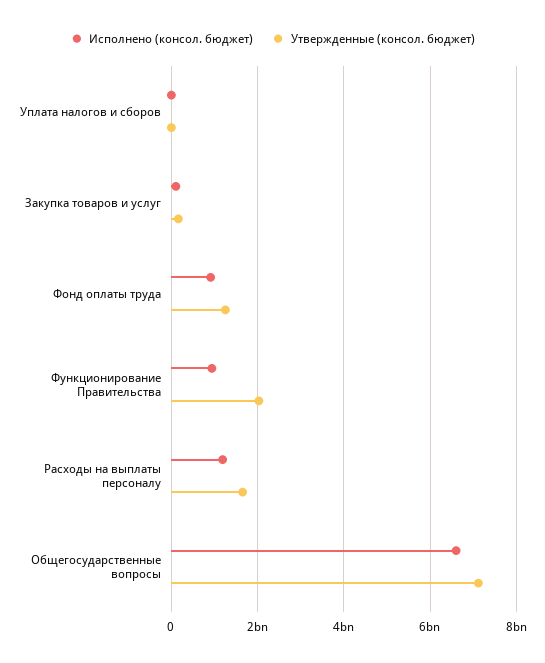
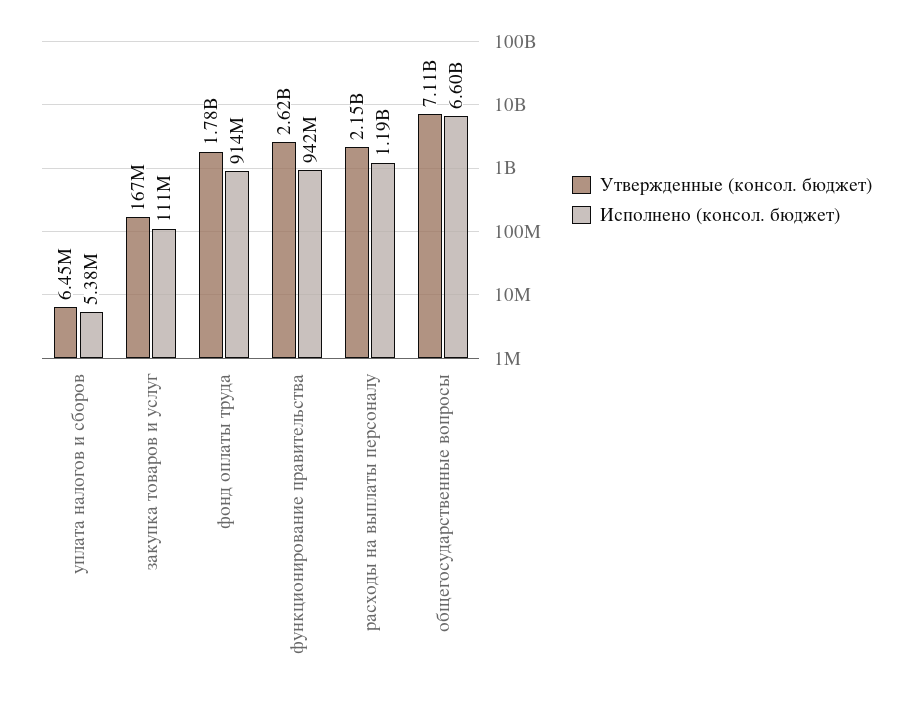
  {
    "Исполнено (консол. бюджет)": {
      "Уплата налогов и сборов": 5380000,
      "Закупка товаров и услуг": 111000000,
      "Фонд оплаты труда": 914000000,
      "Функционирование Правительства": 942000000,
      "Расходы на выплаты персоналу": 1190000000,
      "Общегосударственные вопросы": 6600000000
    },
    "Утвержденные (консол. бюджет)": {
      "Уплата налогов и сборов": 6450000,
      "Закупка товаров и услуг": 167000000,
-     "Фонд оплаты труда": 1200000000,
+     "Фонд оплаты труда": 1780000000,
-     "Функционирование Правительства": 2000000000,
+     "Функционирование Правительства": 2620000000,
-     "Расходы на выплаты персоналу": 1600000000,
+     "Расходы на выплаты персоналу": 2150000000,
      "Общегосударственные вопросы": 7110000000
    }
  }

